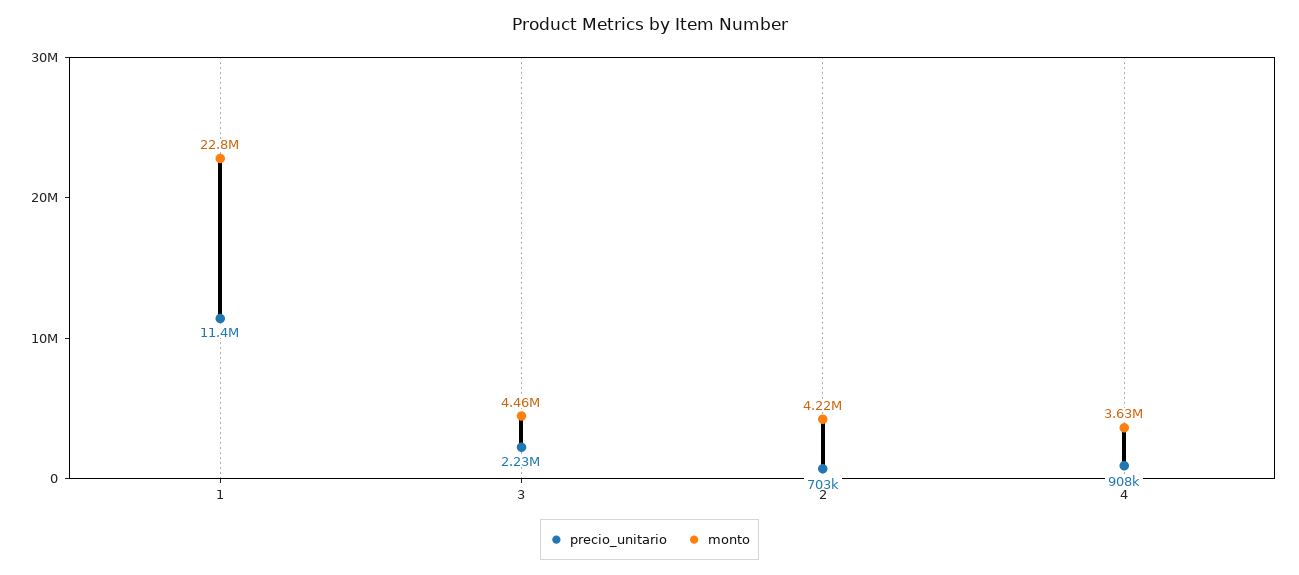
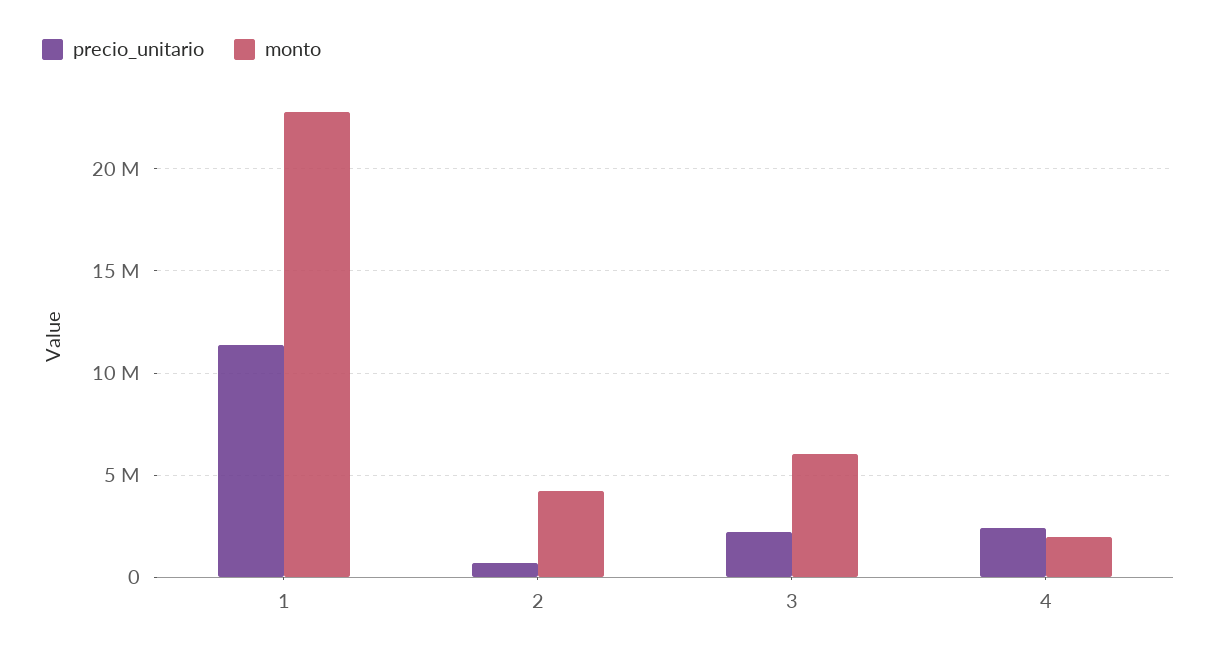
  {
    "precio_unitario": {
      "1": 11400000,
      "3": 2230000,
      "2": 703000,
-     "4": 908000
+     "4": 2500000
    },
    "monto": {
      "1": 22800000,
-     "3": 4460000,
+     "3": 6000000,
      "2": 4220000,
-     "4": 3630000
+     "4": 2000000
    }
  }

